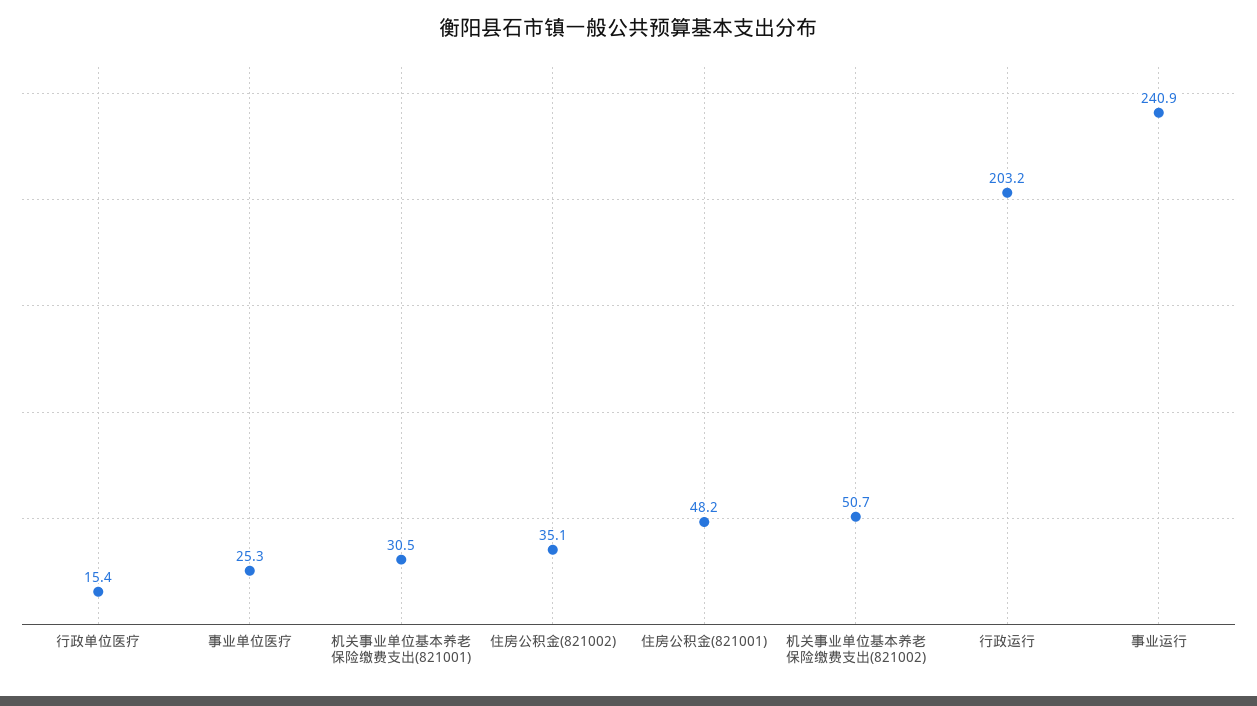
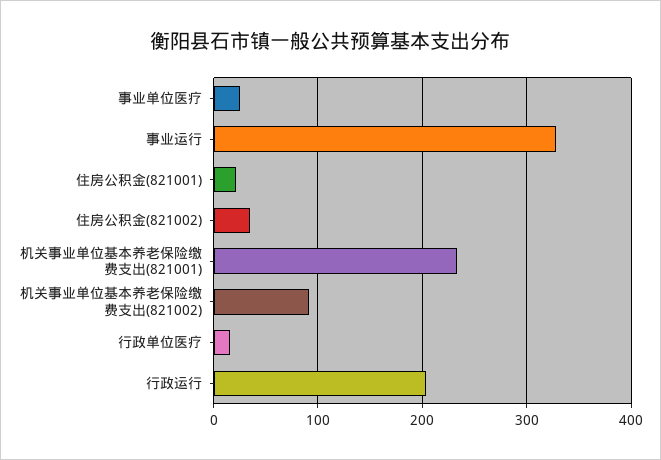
  {
    "行政单位医疗": 15.4,
    "事业单位医疗": 25.3,
-   "机关事业单位基本养老保险缴费支出(821001)": 30.5,
+   "机关事业单位基本养老保险缴费支出(821001)": 230,
    "住房公积金(821002)": 35.1,
-   "住房公积金(821001)": 48.2,
+   "住房公积金(821001)": 20,
-   "机关事业单位基本养老保险缴费支出(821002)": 50.7,
+   "机关事业单位基本养老保险缴费支出(821002)": 90,
    "行政运行": 203.2,
-   "事业运行": 240.9
+   "事业运行": 330
  }

